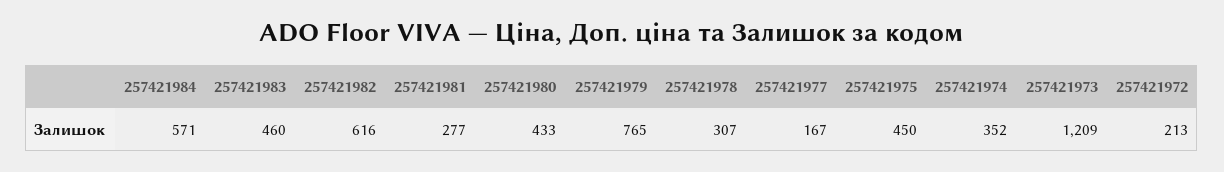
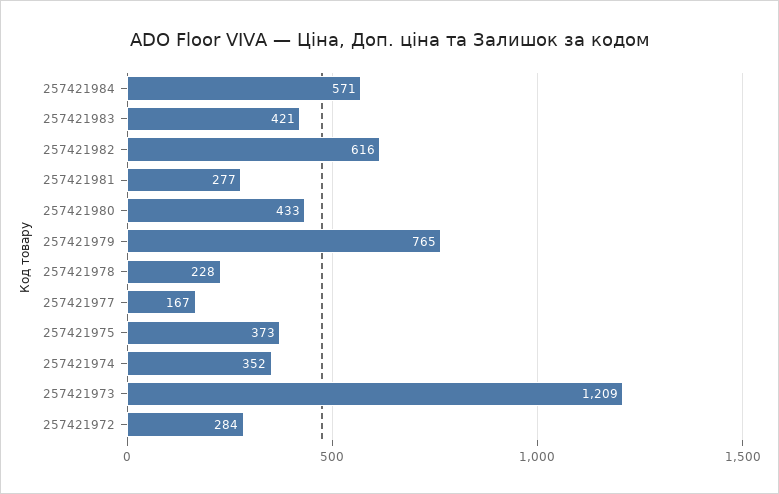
  {
    "257421984": 571,
-   "257421983": 460,
+   "257421983": 421,
    "257421982": 616,
    "257421981": 277,
    "257421980": 433,
    "257421979": 765,
-   "257421978": 307,
+   "257421978": 228,
    "257421977": 167,
-   "257421975": 450,
+   "257421975": 373,
    "257421974": 352,
    "257421973": 1209,
-   "257421972": 213
+   "257421972": 284
  }

